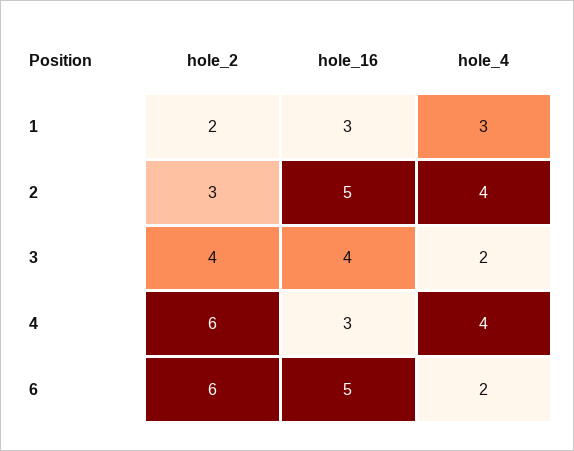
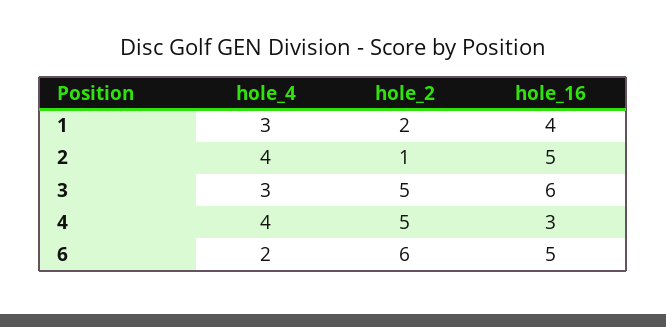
  {
    "hole_2": {
      "1": 2,
-     "2": 3,
+     "2": 1,
-     "3": 4,
+     "3": 5,
-     "4": 6,
+     "4": 5,
      "6": 6
    },
    "hole_16": {
-     "1": 3,
+     "1": 4,
      "2": 5,
-     "3": 4,
+     "3": 6,
      "4": 3,
      "6": 5
    },
    "hole_4": {
      "1": 3,
      "2": 4,
-     "3": 2,
+     "3": 3,
      "4": 4,
      "6": 2
    }
  }

